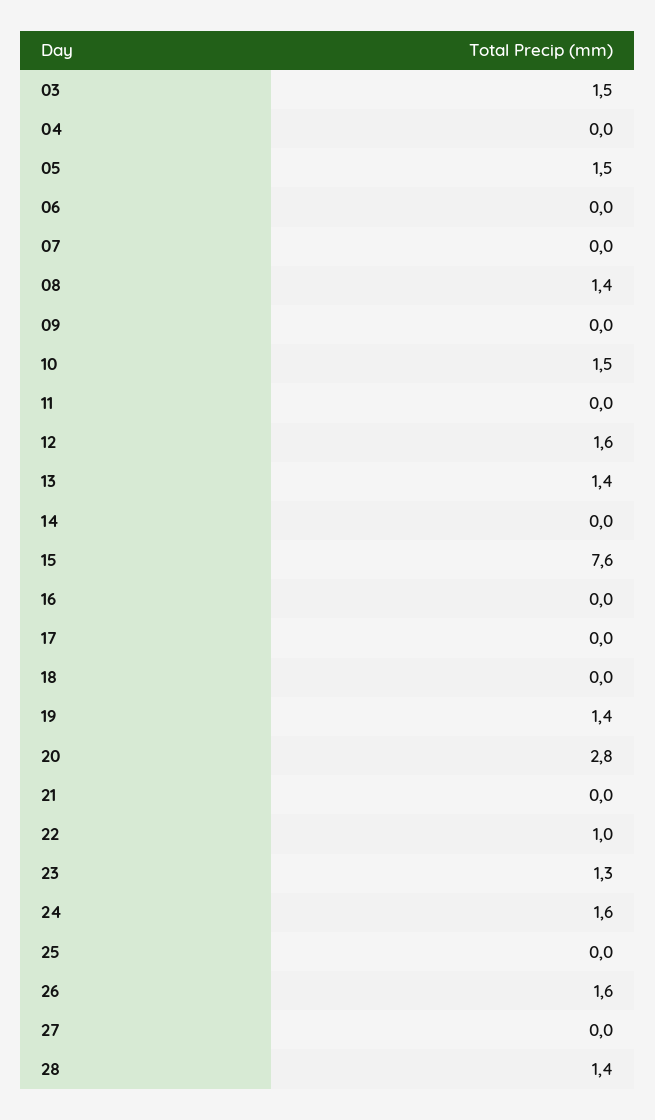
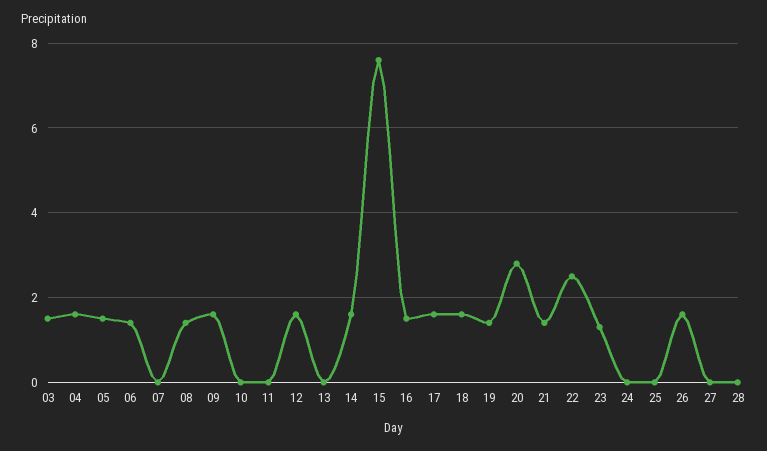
  {
    "03": 1.5,
-   "04": 0,
+   "04": 1.5,
    "05": 1.5,
-   "06": 0,
+   "06": 1.5,
    "07": 0,
    "08": 1.4,
-   "09": 0,
+   "09": 1.5,
-   "10": 1.5,
+   "10": 0,
    "11": 0,
    "12": 1.6,
-   "13": 1.4,
+   "13": 0,
-   "14": 0,
+   "14": 1.5,
    "15": 7.6,
-   "16": 0,
+   "16": 1.5,
-   "17": 0,
+   "17": 1.5,
-   "18": 0,
+   "18": 1.5,
    "19": 1.4,
    "20": 2.8,
-   "21": 0,
+   "21": 1.5,
-   "22": 1,
+   "22": 2.5,
    "23": 1.3,
-   "24": 1.6,
+   "24": 0,
    "25": 0,
    "26": 1.6,
    "27": 0,
-   "28": 1.4
+   "28": 0
  }

